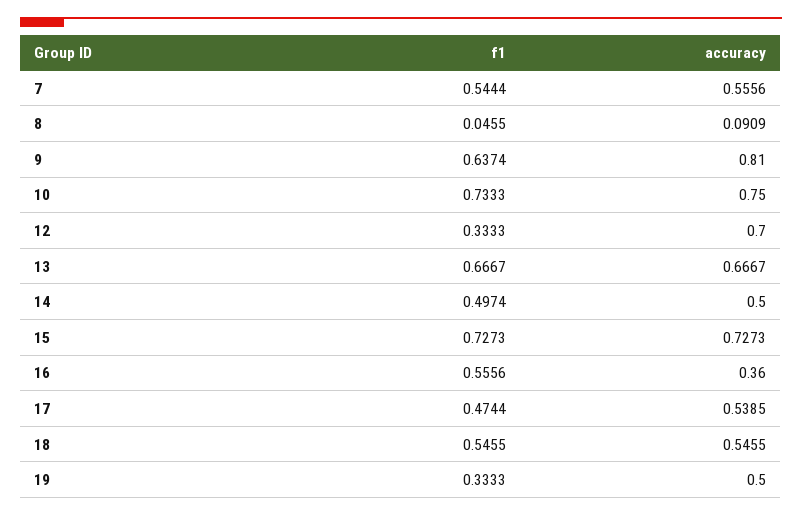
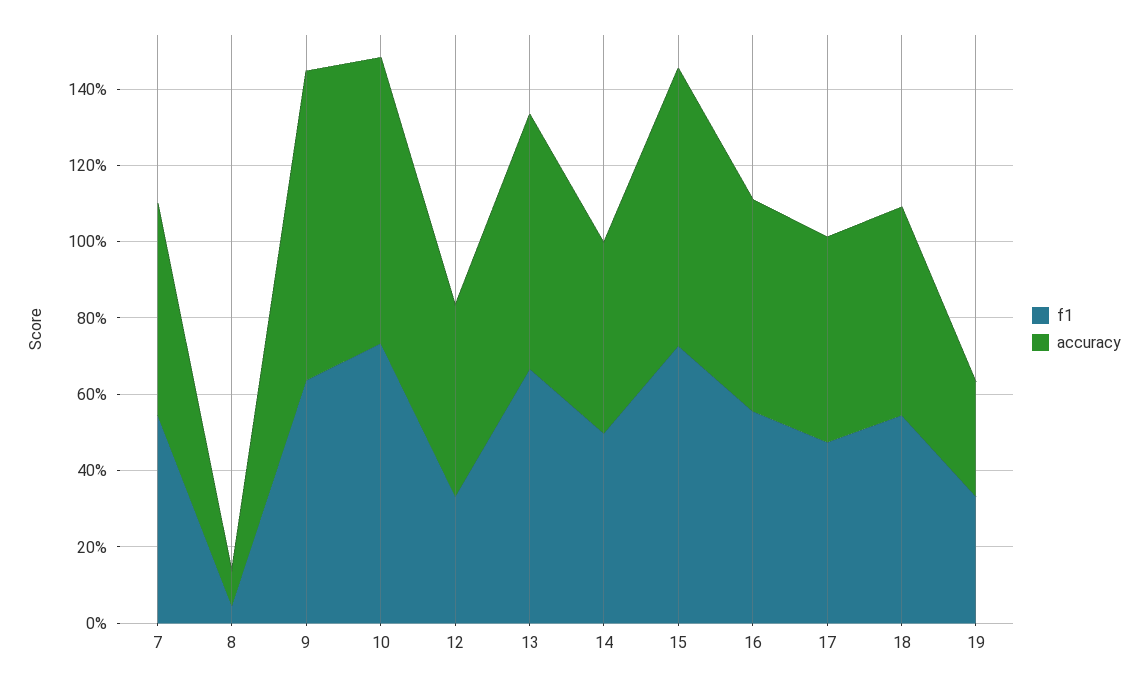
  {
    "f1": {
      "7": 0.5444,
      "8": 0.0455,
      "9": 0.6374,
      "10": 0.7333,
      "12": 0.3333,
      "13": 0.6667,
      "14": 0.4974,
      "15": 0.7273,
      "16": 0.5556,
      "17": 0.4744,
      "18": 0.5455,
      "19": 0.3333
    },
    "accuracy": {
      "7": 0.5556,
      "8": 0.0909,
      "9": 0.81,
      "10": 0.75,
-     "12": 0.7,
+     "12": 0.5,
      "13": 0.6667,
      "14": 0.5,
      "15": 0.7273,
-     "16": 0.36,
+     "16": 0.55,
      "17": 0.5385,
      "18": 0.5455,
-     "19": 0.5
+     "19": 0.3
    }
  }

